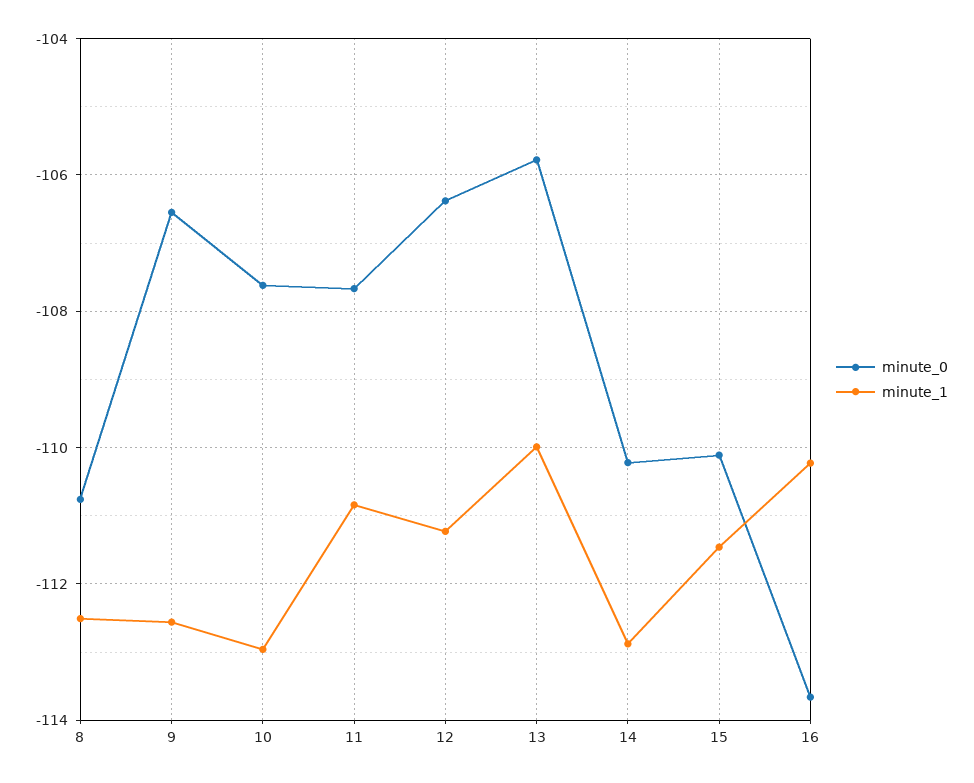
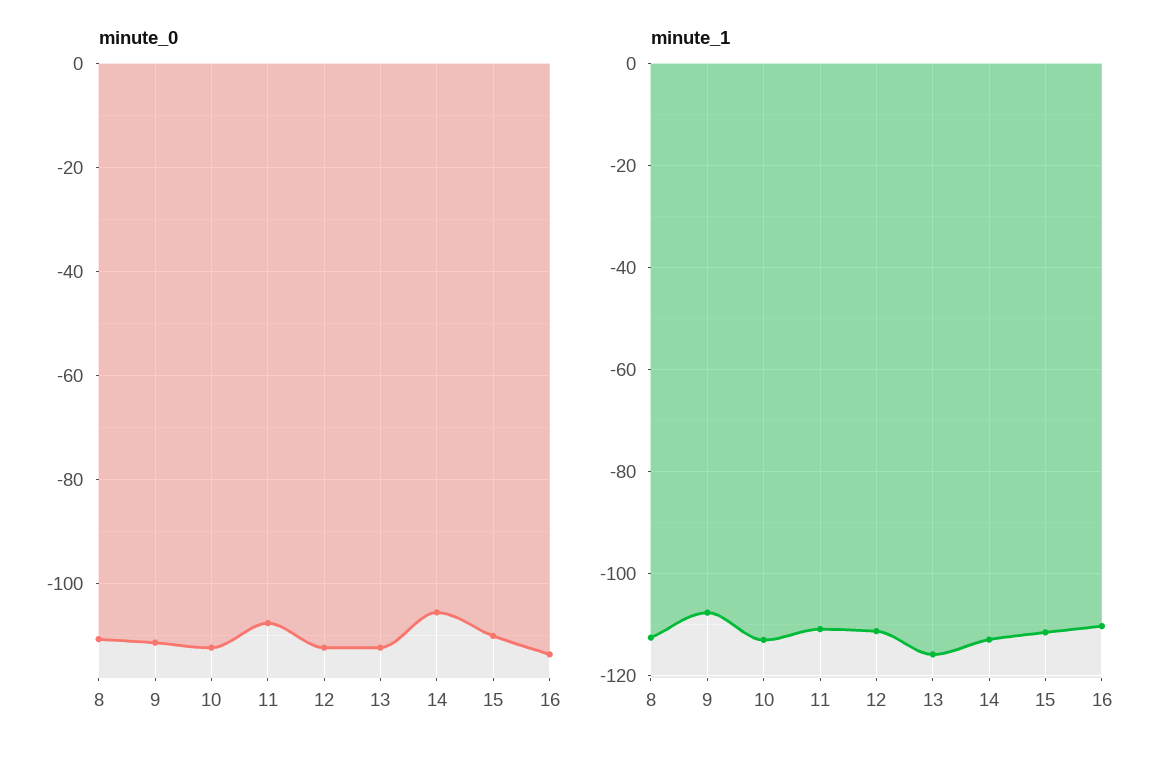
  {
    "minute_0": {
      "8": -110.8,
-     "9": -106.6,
+     "9": -112,
-     "10": -107.6,
+     "10": -112,
      "11": -107.6,
-     "12": -106.4,
+     "12": -112,
-     "13": -105.8,
+     "13": -112,
-     "14": -110.2,
+     "14": -106,
      "15": -110.2,
      "16": -113.6
    },
    "minute_1": {
      "8": -112.6,
-     "9": -112.6,
+     "9": -108,
      "10": -113,
      "11": -110.8,
      "12": -111.2,
-     "13": -110,
+     "13": -116,
      "14": -112.8,
      "15": -111.4,
      "16": -110.2
    }
  }

